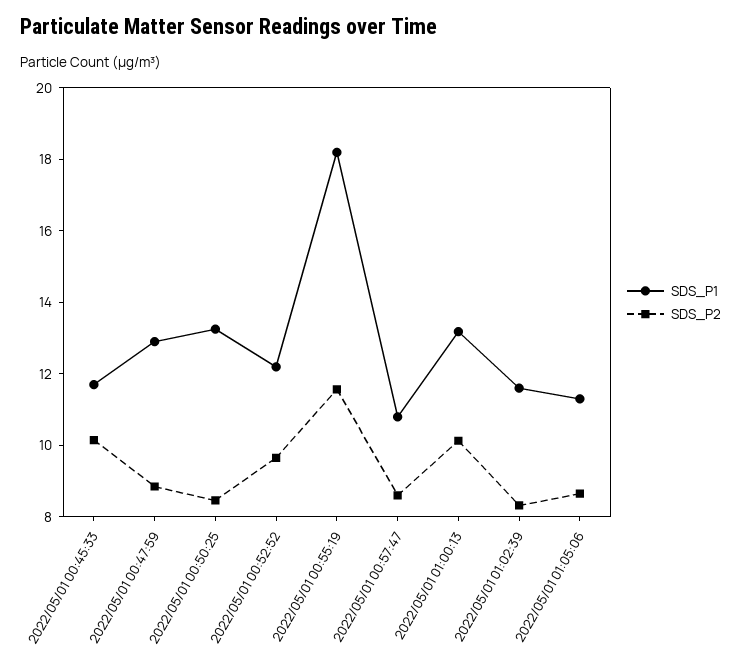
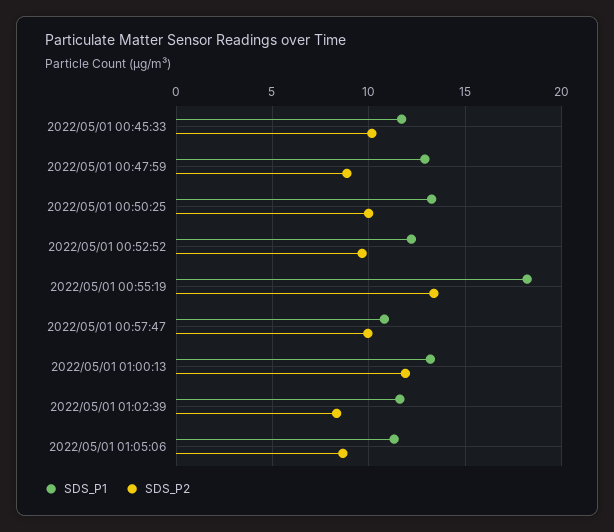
  {
    "SDS_P1": {
      "2022/05/01 00:45:33": 11.5,
      "2022/05/01 00:47:59": 13,
      "2022/05/01 00:50:25": 13.5,
      "2022/05/01 00:52:52": 12,
      "2022/05/01 00:55:19": 18,
      "2022/05/01 00:57:47": 11,
      "2022/05/01 01:00:13": 13,
      "2022/05/01 01:02:39": 11.5,
      "2022/05/01 01:05:06": 11.5
    },
    "SDS_P2": {
      "2022/05/01 00:45:33": 10,
      "2022/05/01 00:47:59": 9,
-     "2022/05/01 00:50:25": 8.5,
+     "2022/05/01 00:50:25": 10,
      "2022/05/01 00:52:52": 9.5,
-     "2022/05/01 00:55:19": 11.5,
+     "2022/05/01 00:55:19": 13.5,
-     "2022/05/01 00:57:47": 8.5,
+     "2022/05/01 00:57:47": 10,
-     "2022/05/01 01:00:13": 10,
+     "2022/05/01 01:00:13": 12,
      "2022/05/01 01:02:39": 8.5,
      "2022/05/01 01:05:06": 8.5
    }
  }

